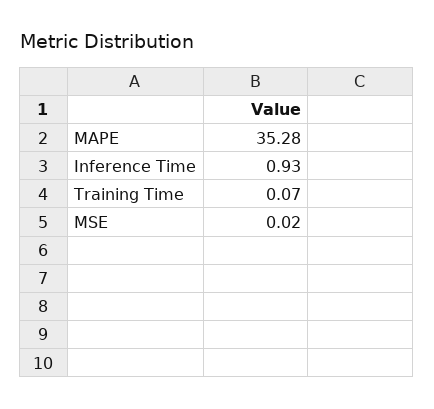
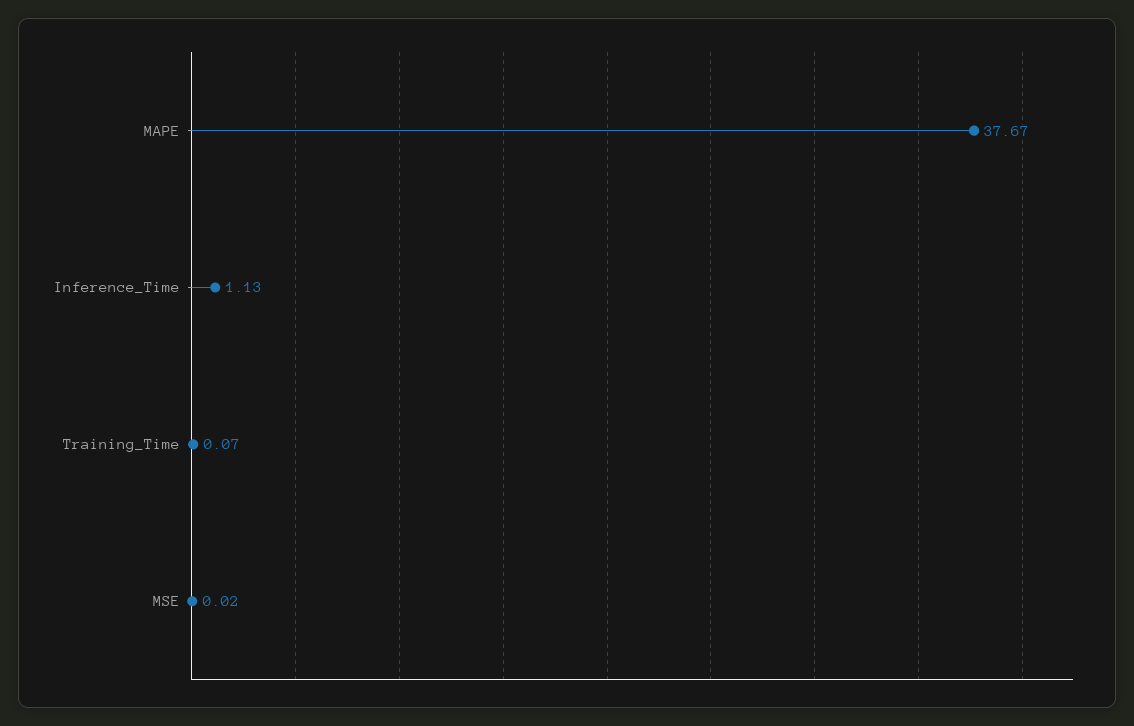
  {
-   "MAPE": 35.28,
+   "MAPE": 37.67,
-   "Inference Time": 0.93,
+   "Inference Time": 1.13,
    "Training Time": 0.07,
    "MSE": 0.02
  }

